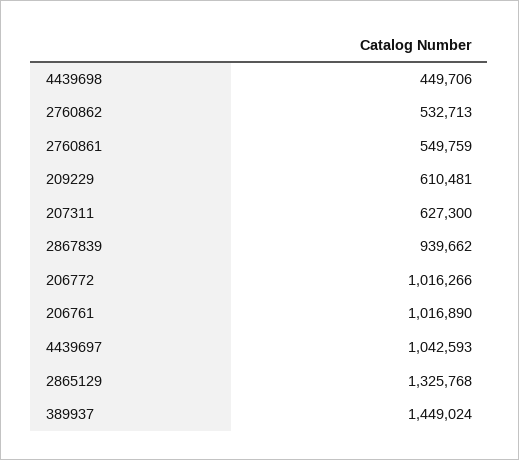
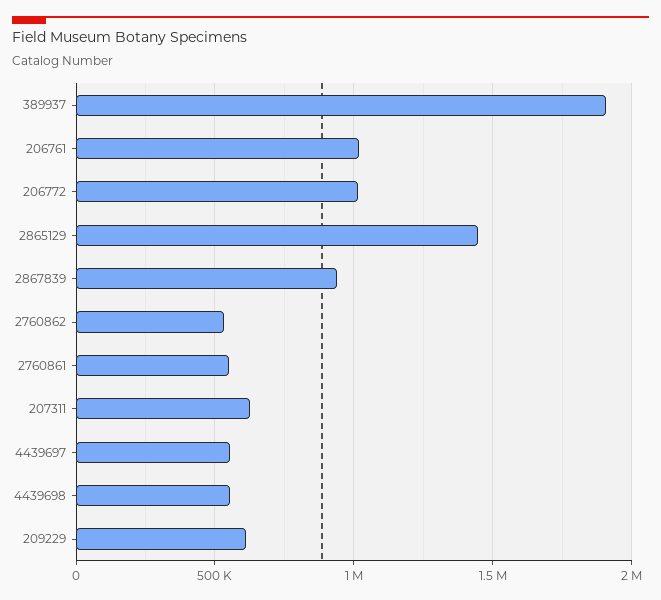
  {
-   "4439698": 449706,
+   "4439698": 550000,
    "2760862": 532713,
    "2760861": 549759,
    "209229": 610481,
    "207311": 627300,
    "2867839": 939662,
    "206772": 1016266,
    "206761": 1016890,
-   "4439697": 1042593,
+   "4439697": 550000,
-   "2865129": 1325768,
+   "2865129": 1450000,
-   "389937": 1449024
+   "389937": 1900000
  }

